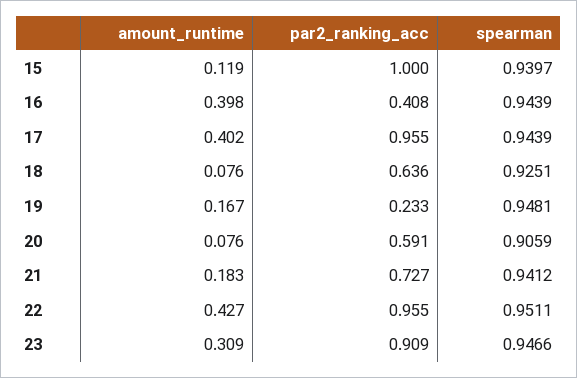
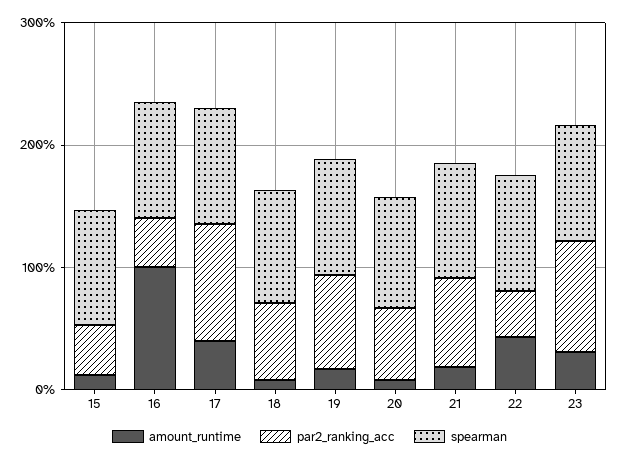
  {
    "amount_runtime": {
      "15": 0.119,
-     "16": 0.398,
+     "16": 1,
      "17": 0.402,
      "18": 0.076,
      "19": 0.167,
      "20": 0.076,
      "21": 0.183,
      "22": 0.427,
      "23": 0.309
    },
    "par2_ranking_acc": {
-     "15": 1,
+     "15": 0.4,
      "16": 0.408,
      "17": 0.955,
      "18": 0.636,
-     "19": 0.233,
+     "19": 0.8,
      "20": 0.591,
      "21": 0.727,
-     "22": 0.955,
+     "22": 0.4,
      "23": 0.909
    },
    "spearman": {
      "15": 0.9397,
      "16": 0.9439,
      "17": 0.9439,
      "18": 0.9251,
      "19": 0.9481,
      "20": 0.9059,
      "21": 0.9412,
      "22": 0.9511,
      "23": 0.9466
    }
  }

